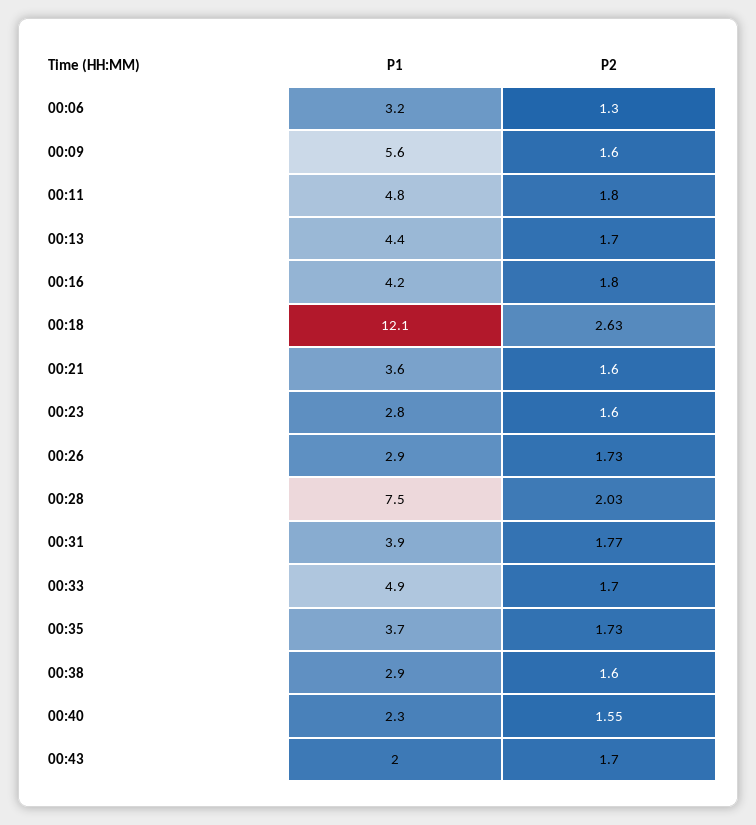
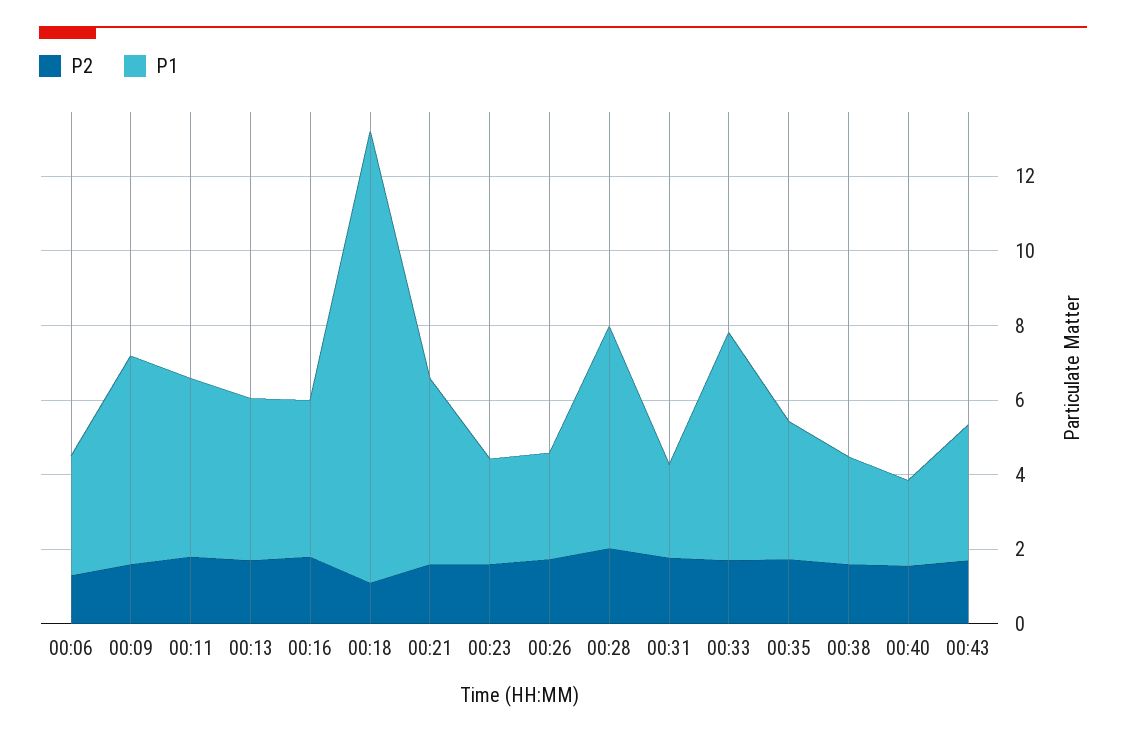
  {
    "P1": {
      "00:06": 3.2,
      "00:09": 5.6,
      "00:11": 4.8,
      "00:13": 4.4,
      "00:16": 4.2,
      "00:18": 12.1,
-     "00:21": 3.6,
+     "00:21": 5,
      "00:23": 2.8,
      "00:26": 2.9,
-     "00:28": 7.5,
+     "00:28": 6,
-     "00:31": 3.9,
+     "00:31": 2.5,
-     "00:33": 4.9,
+     "00:33": 6,
      "00:35": 3.7,
      "00:38": 2.9,
      "00:40": 2.3,
-     "00:43": 2
+     "00:43": 3.5
    },
    "P2": {
      "00:06": 1.3,
      "00:09": 1.6,
      "00:11": 1.8,
      "00:13": 1.7,
      "00:16": 1.8,
-     "00:18": 2.63,
+     "00:18": 1,
      "00:21": 1.6,
      "00:23": 1.6,
      "00:26": 1.73,
      "00:28": 2.03,
      "00:31": 1.77,
      "00:33": 1.7,
      "00:35": 1.73,
      "00:38": 1.6,
      "00:40": 1.55,
      "00:43": 1.7
    }
  }

